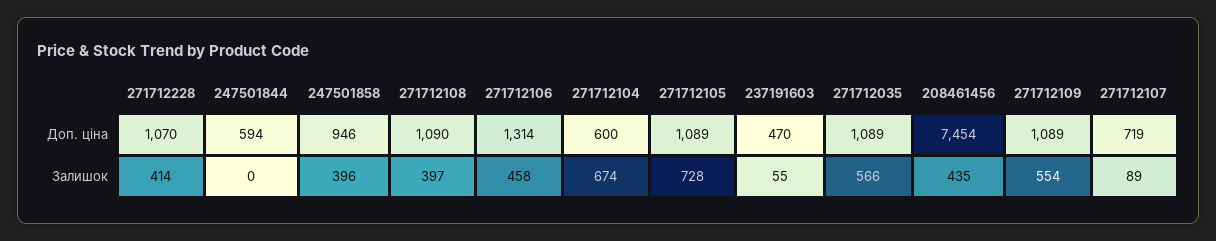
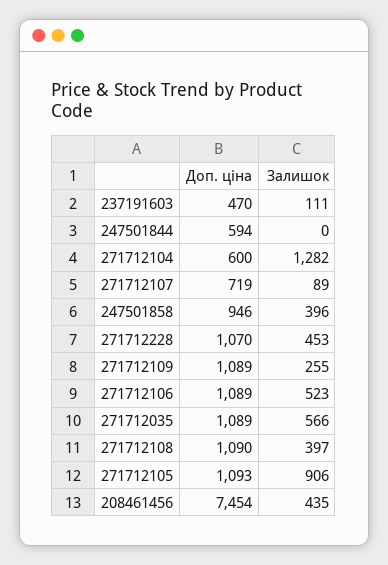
  {
    "271712228": {
      "Доп. ціна": 1070,
-     "Залишок": 414
+     "Залишок": 453
    },
    "247501844": {
      "Доп. ціна": 594,
      "Залишок": 0
    },
    "247501858": {
      "Доп. ціна": 946,
      "Залишок": 396
    },
    "271712108": {
      "Доп. ціна": 1090,
      "Залишок": 397
    },
    "271712106": {
-     "Доп. ціна": 1314,
+     "Доп. ціна": 1089,
-     "Залишок": 458
+     "Залишок": 523
    },
    "271712104": {
      "Доп. ціна": 600,
-     "Залишок": 674
+     "Залишок": 1282
    },
    "271712105": {
-     "Доп. ціна": 1089,
+     "Доп. ціна": 1093,
-     "Залишок": 728
+     "Залишок": 906
    },
    "237191603": {
      "Доп. ціна": 470,
-     "Залишок": 55
+     "Залишок": 111
    },
    "271712035": {
      "Доп. ціна": 1089,
      "Залишок": 566
    },
    "208461456": {
      "Доп. ціна": 7454,
      "Залишок": 435
    },
    "271712109": {
      "Доп. ціна": 1089,
-     "Залишок": 554
+     "Залишок": 255
    },
    "271712107": {
      "Доп. ціна": 719,
      "Залишок": 89
    }
  }

